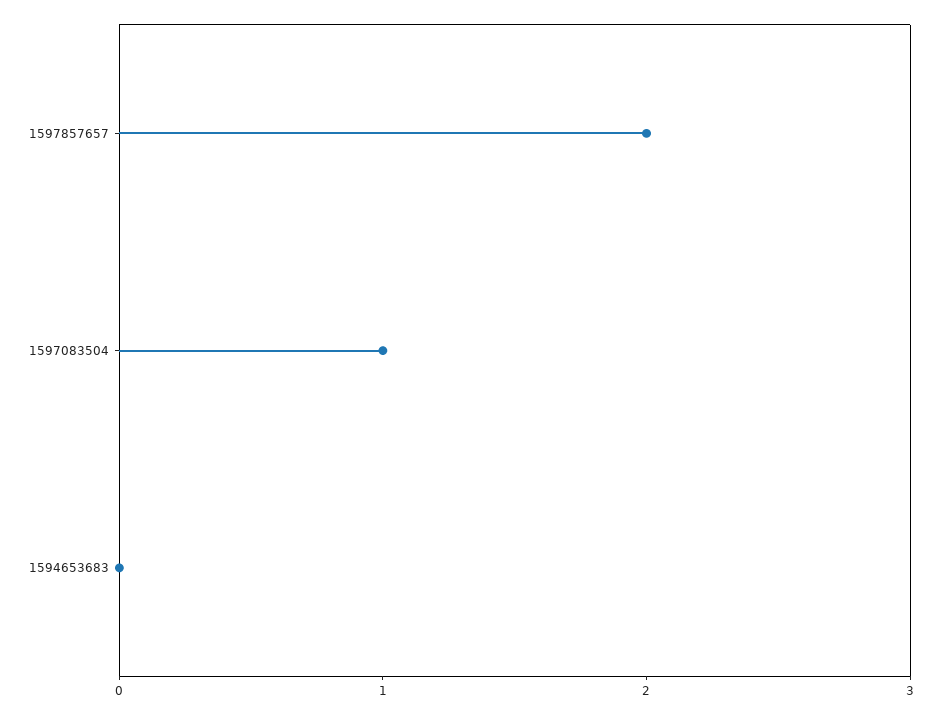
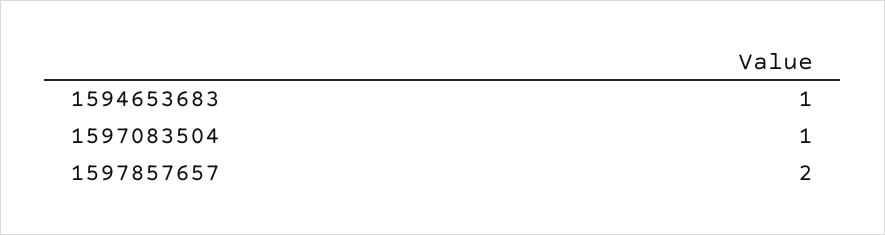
  {
    "1597857657": 2,
    "1597083504": 1,
-   "1594653683": 0
+   "1594653683": 1
  }

